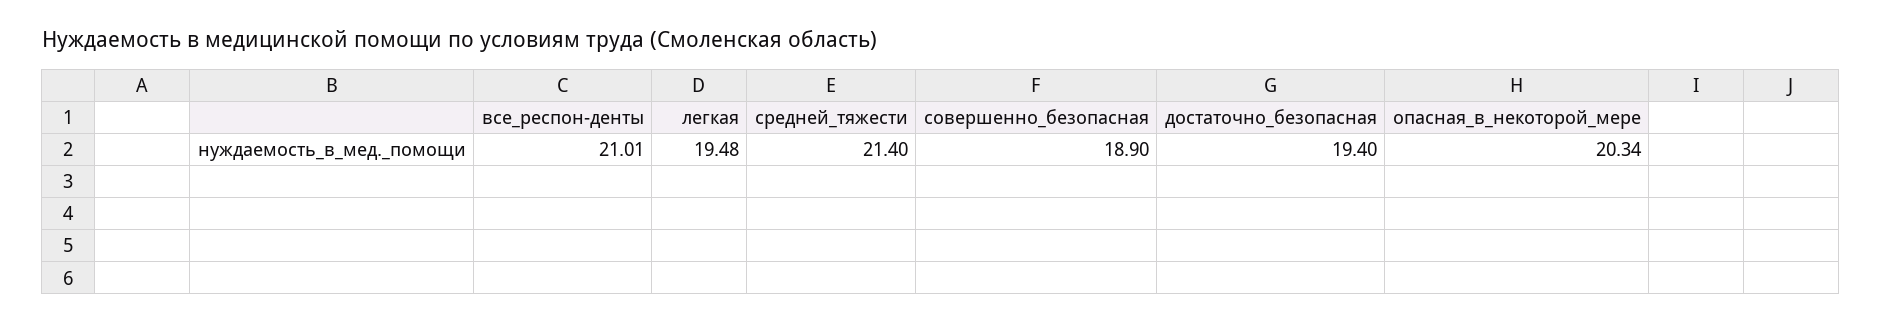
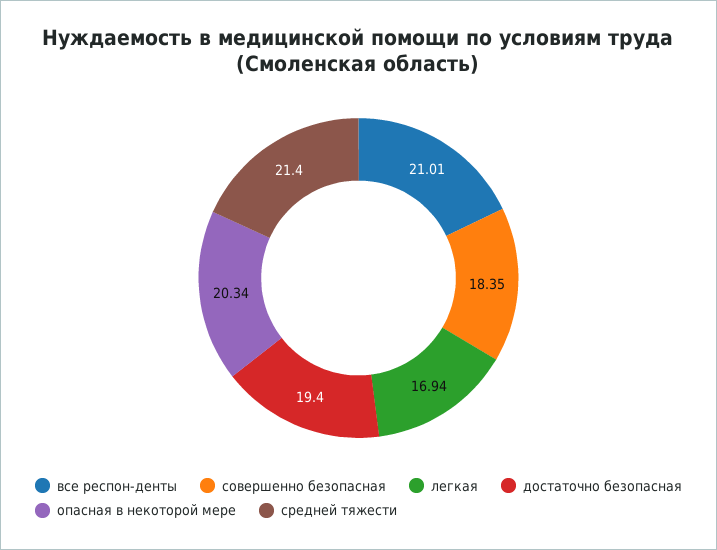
  {
    "все_респон-денты": 21.01,
-   "легкая": 19.48,
+   "легкая": 16.94,
    "средней_тяжести": 21.4,
-   "совершенно_безопасная": 18.9,
+   "совершенно_безопасная": 18.35,
    "достаточно_безопасная": 19.4,
    "опасная_в_некоторой_мере": 20.34
  }

